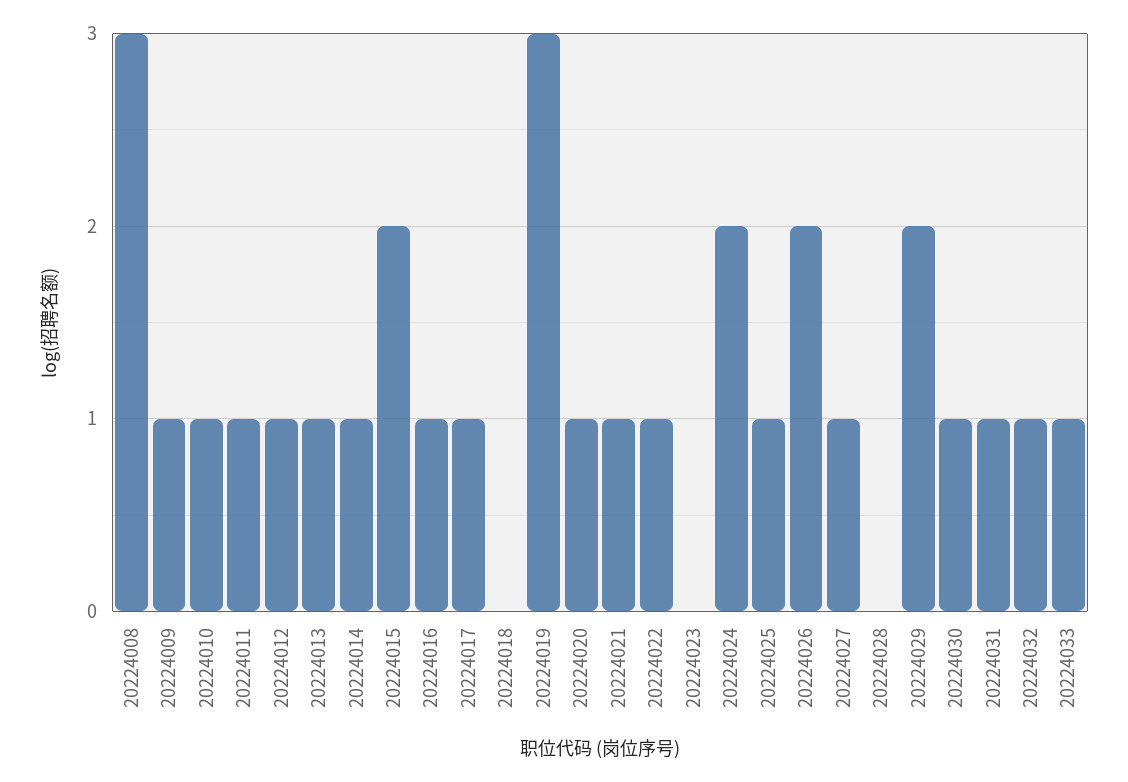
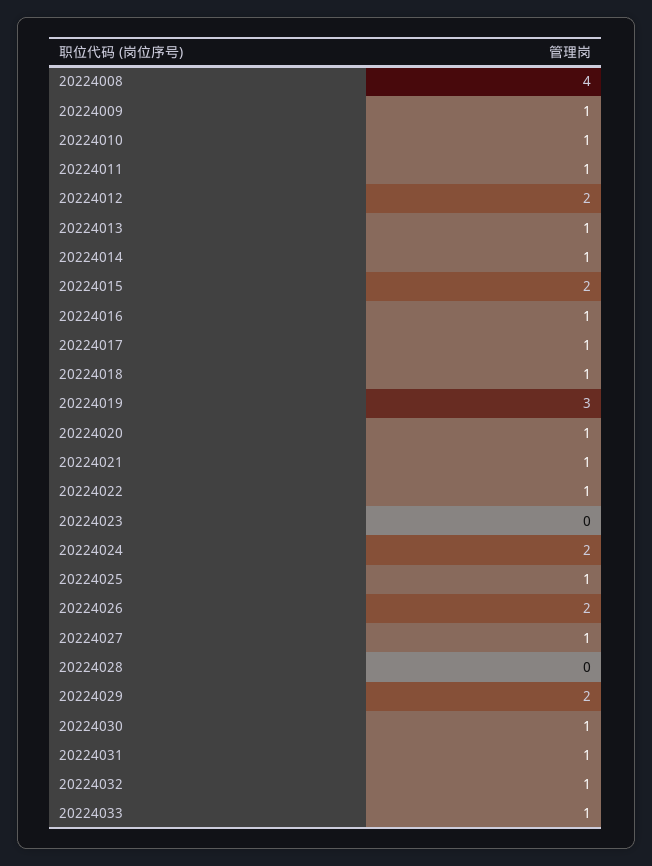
  {
-   "20224008": 3,
+   "20224008": 4,
    "20224009": 1,
    "20224010": 1,
    "20224011": 1,
-   "20224012": 1,
+   "20224012": 2,
    "20224013": 1,
    "20224014": 1,
    "20224015": 2,
    "20224016": 1,
    "20224017": 1,
-   "20224018": 0,
+   "20224018": 1,
    "20224019": 3,
    "20224020": 1,
    "20224021": 1,
    "20224022": 1,
    "20224023": 0,
    "20224024": 2,
    "20224025": 1,
    "20224026": 2,
    "20224027": 1,
    "20224028": 0,
    "20224029": 2,
    "20224030": 1,
    "20224031": 1,
    "20224032": 1,
    "20224033": 1
  }

